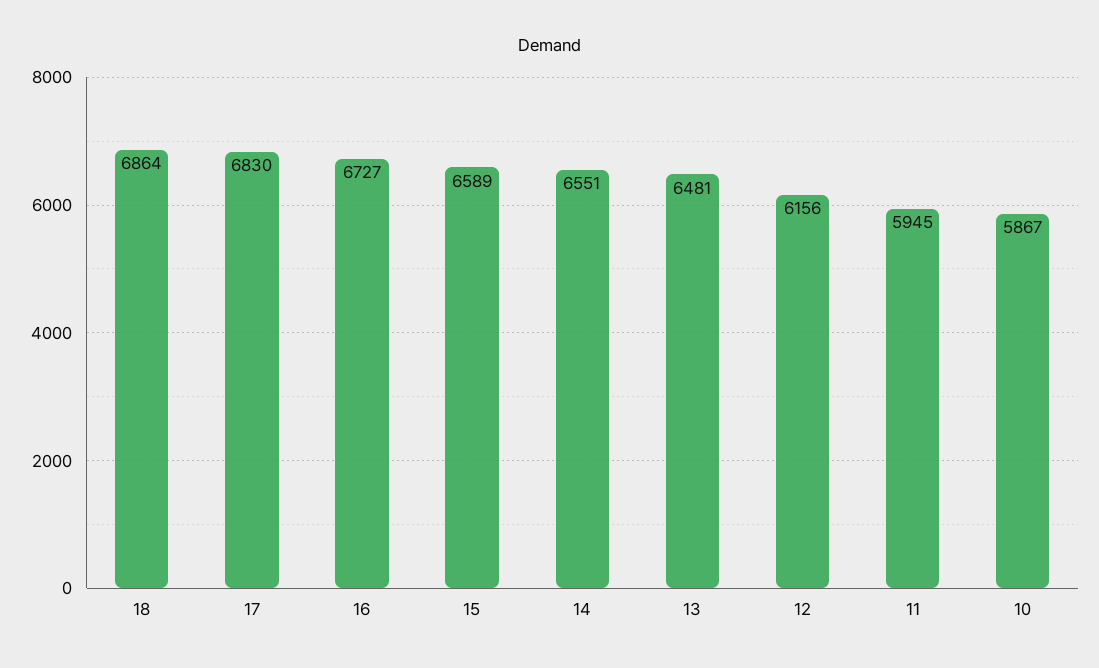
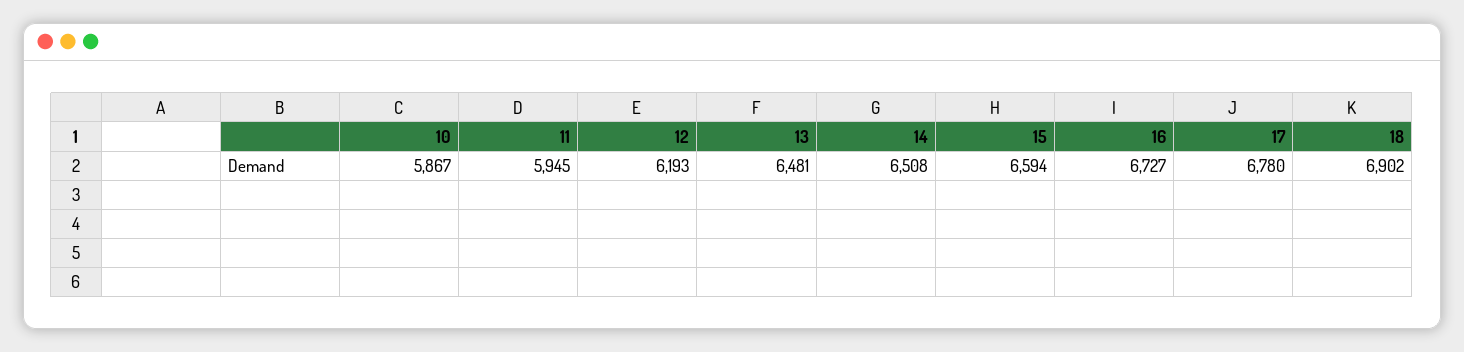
  {
-   "18": 6864,
+   "18": 6902,
-   "17": 6830,
+   "17": 6780,
    "16": 6727,
-   "15": 6589,
+   "15": 6594,
-   "14": 6551,
+   "14": 6508,
    "13": 6481,
-   "12": 6156,
+   "12": 6193,
    "11": 5945,
    "10": 5867
  }

